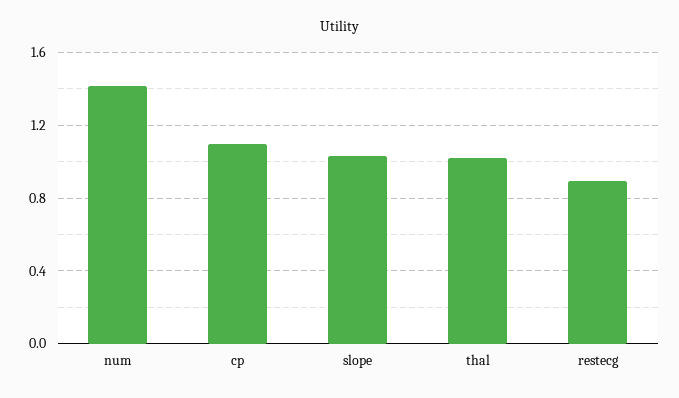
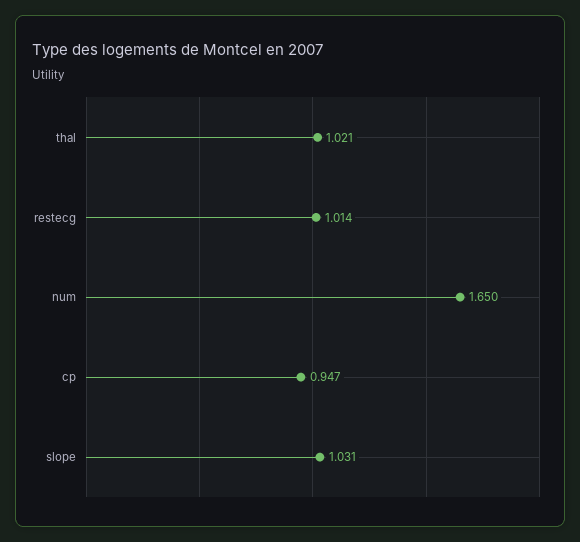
  {
-   "num": 1.4,
+   "num": 1.65,
-   "cp": 1.1,
+   "cp": 0.947,
    "slope": 1.031,
    "thal": 1.021,
-   "restecg": 0.9
+   "restecg": 1.014
  }

